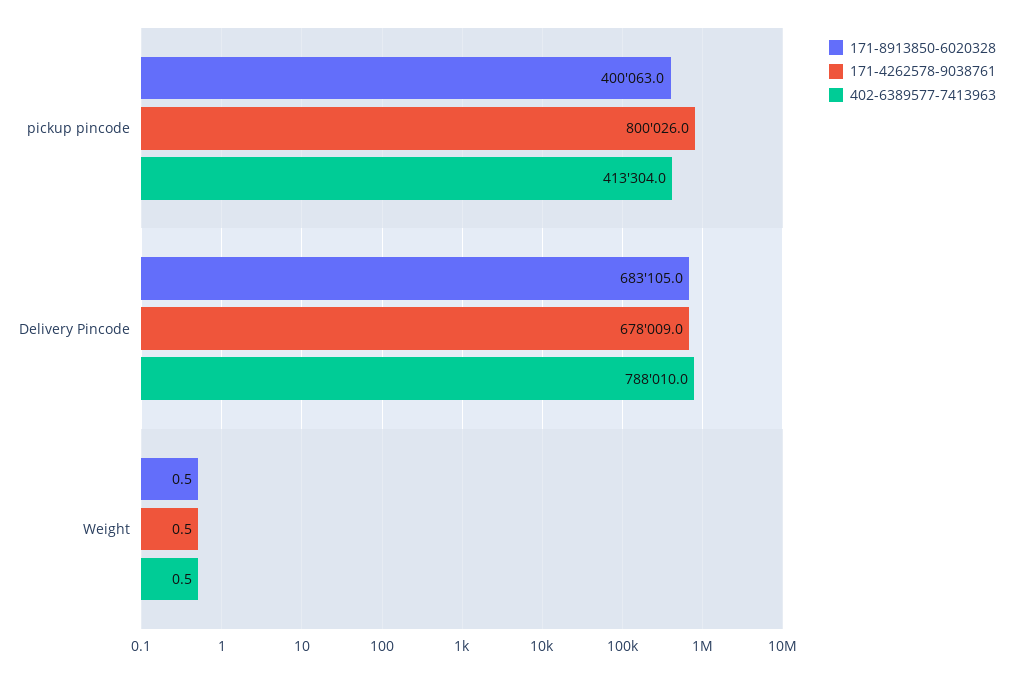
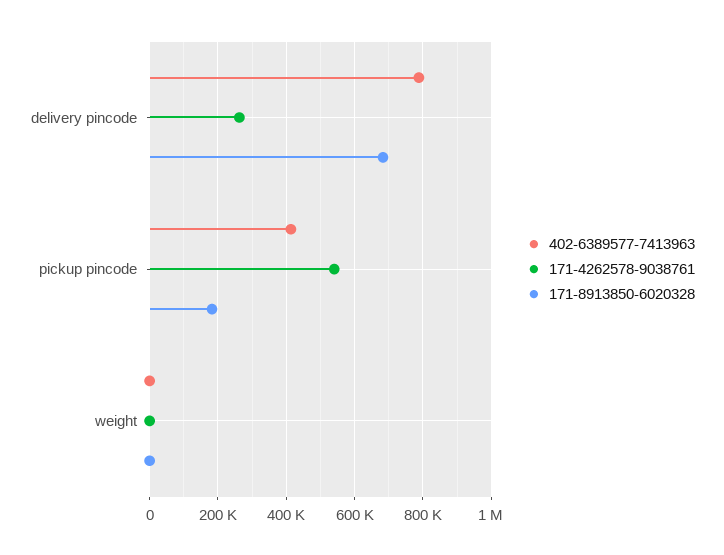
  {
    "171-8913850-6020328": {
-     "pickup pincode": 400063,
+     "pickup pincode": 180000,
      "Delivery Pincode": 683105,
      "Weight": 0.5
    },
    "171-4262578-9038761": {
-     "pickup pincode": 800026,
+     "pickup pincode": 540000,
-     "Delivery Pincode": 678009,
+     "Delivery Pincode": 260000,
      "Weight": 0.5
    },
    "402-6389577-7413963": {
      "pickup pincode": 413304,
      "Delivery Pincode": 788010,
      "Weight": 0.5
    }
  }

